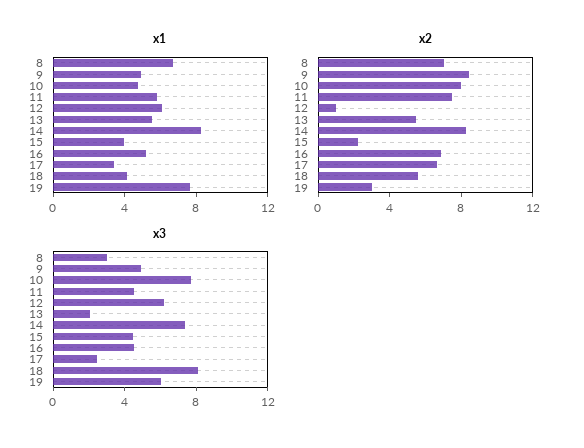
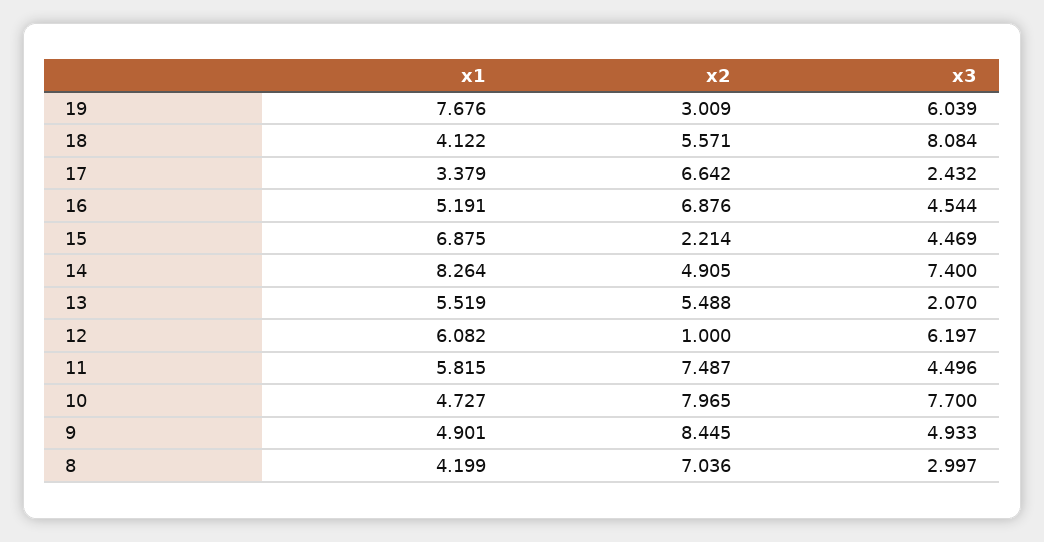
  {
    "x1": {
-     "8": 7,
+     "8": 4.199,
      "9": 4.901,
      "10": 4.727,
      "11": 5.815,
      "12": 6.082,
      "13": 5.519,
      "14": 8.264,
-     "15": 4,
+     "15": 6.875,
      "16": 5.191,
      "17": 3.379,
      "18": 4.122,
      "19": 7.676
    },
    "x2": {
      "8": 7.036,
      "9": 8.445,
      "10": 7.965,
      "11": 7.487,
      "12": 1,
      "13": 5.488,
-     "14": 8,
+     "14": 4.905,
      "15": 2.214,
      "16": 6.876,
      "17": 6.642,
      "18": 5.571,
      "19": 3.009
    },
    "x3": {
      "8": 2.997,
      "9": 4.933,
      "10": 7.7,
      "11": 4.496,
      "12": 6.197,
      "13": 2.07,
      "14": 7.4,
      "15": 4.469,
      "16": 4.544,
      "17": 2.432,
      "18": 8.084,
      "19": 6.039
    }
  }

